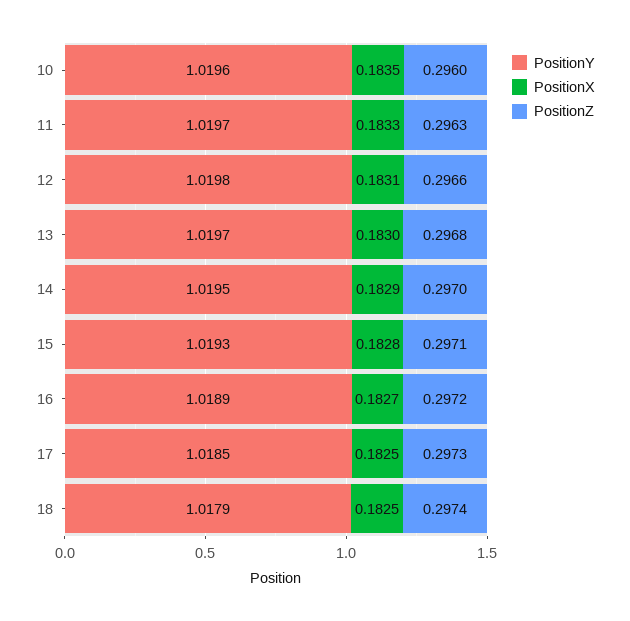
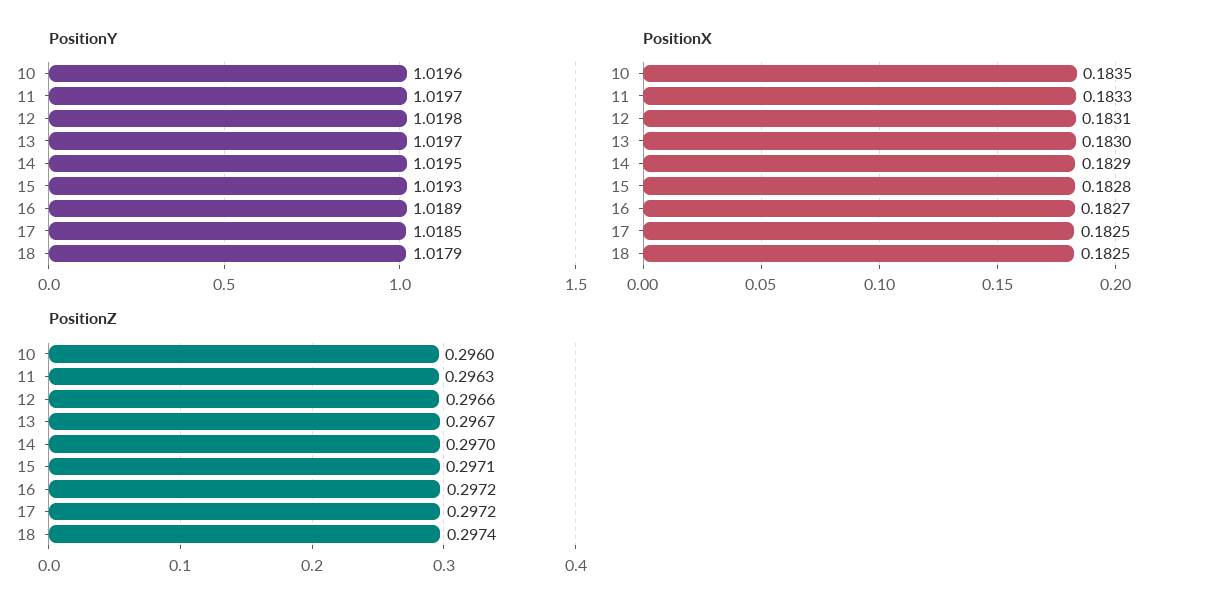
  {
    "PositionY": {
      "10": 1.0196,
      "11": 1.0197,
      "12": 1.0198,
      "13": 1.0197,
      "14": 1.0195,
      "15": 1.0193,
      "16": 1.0189,
      "17": 1.0185,
      "18": 1.0179
    },
    "PositionX": {
      "10": 0.1835,
      "11": 0.1833,
      "12": 0.1831,
      "13": 0.183,
      "14": 0.1829,
      "15": 0.1828,
      "16": 0.1827,
      "17": 0.1825,
      "18": 0.1825
    },
    "PositionZ": {
      "10": 0.296,
      "11": 0.2963,
      "12": 0.2966,
-     "13": 0.2968,
+     "13": 0.2967,
      "14": 0.297,
      "15": 0.2971,
      "16": 0.2972,
-     "17": 0.2973,
+     "17": 0.2972,
      "18": 0.2974
    }
  }

